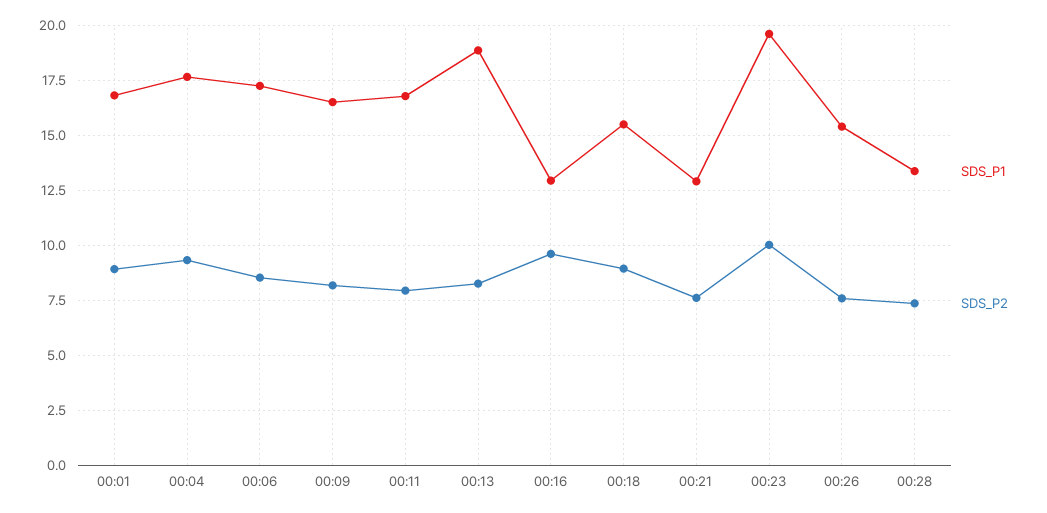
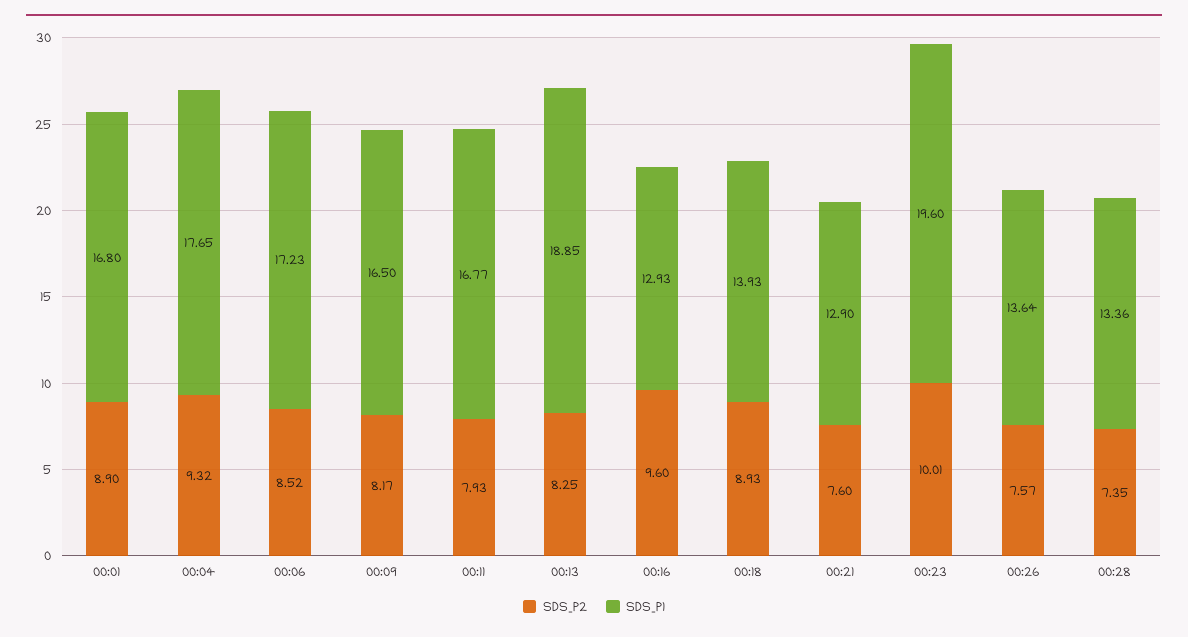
  {
    "SDS_P1": {
      "00:01": 16.8,
      "00:04": 17.65,
      "00:06": 17.23,
      "00:09": 16.5,
      "00:11": 16.77,
      "00:13": 18.85,
      "00:16": 12.93,
-     "00:18": 15.5,
+     "00:18": 13.93,
      "00:21": 12.9,
      "00:23": 19.6,
-     "00:26": 15.5,
+     "00:26": 13.64,
      "00:28": 13.36
    },
    "SDS_P2": {
      "00:01": 8.9,
      "00:04": 9.32,
      "00:06": 8.52,
      "00:09": 8.17,
      "00:11": 7.93,
      "00:13": 8.25,
      "00:16": 9.6,
      "00:18": 8.93,
      "00:21": 7.6,
      "00:23": 10.01,
      "00:26": 7.57,
      "00:28": 7.35
    }
  }

